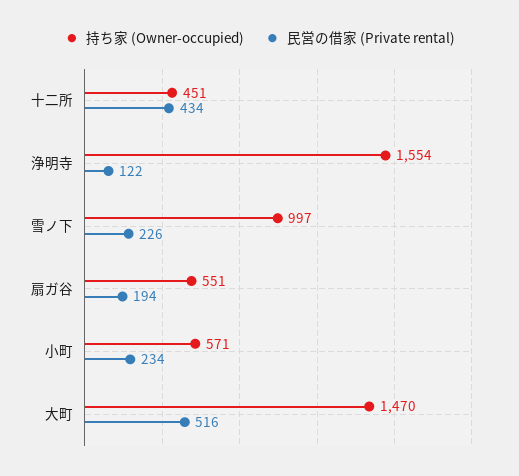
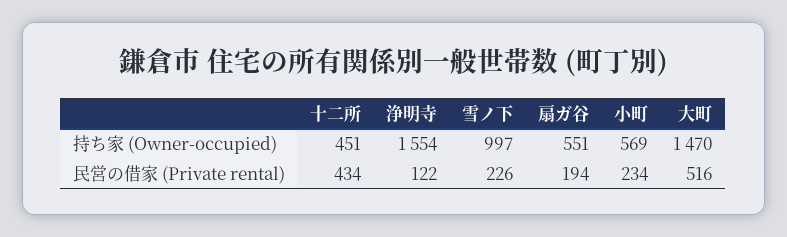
  {
    "持ち家 (Owner-occupied)": {
      "十二所": 451,
      "浄明寺": 1554,
      "雪ノ下": 997,
      "扇ガ谷": 551,
-     "小町": 571,
+     "小町": 569,
      "大町": 1470
    },
    "民営の借家 (Private rental)": {
      "十二所": 434,
      "浄明寺": 122,
      "雪ノ下": 226,
      "扇ガ谷": 194,
      "小町": 234,
      "大町": 516
    }
  }

